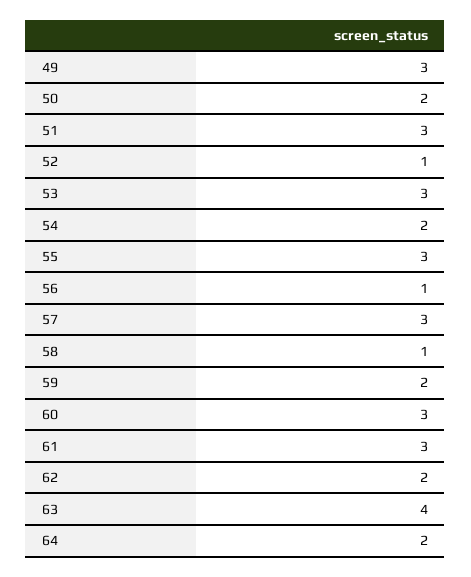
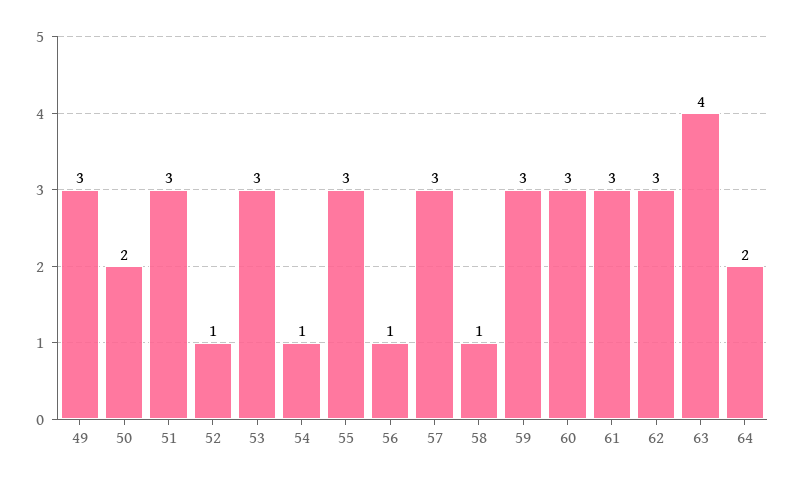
  {
    "49": 3,
    "50": 2,
    "51": 3,
    "52": 1,
    "53": 3,
-   "54": 2,
+   "54": 1,
    "55": 3,
    "56": 1,
    "57": 3,
    "58": 1,
-   "59": 2,
+   "59": 3,
    "60": 3,
    "61": 3,
-   "62": 2,
+   "62": 3,
    "63": 4,
    "64": 2
  }

